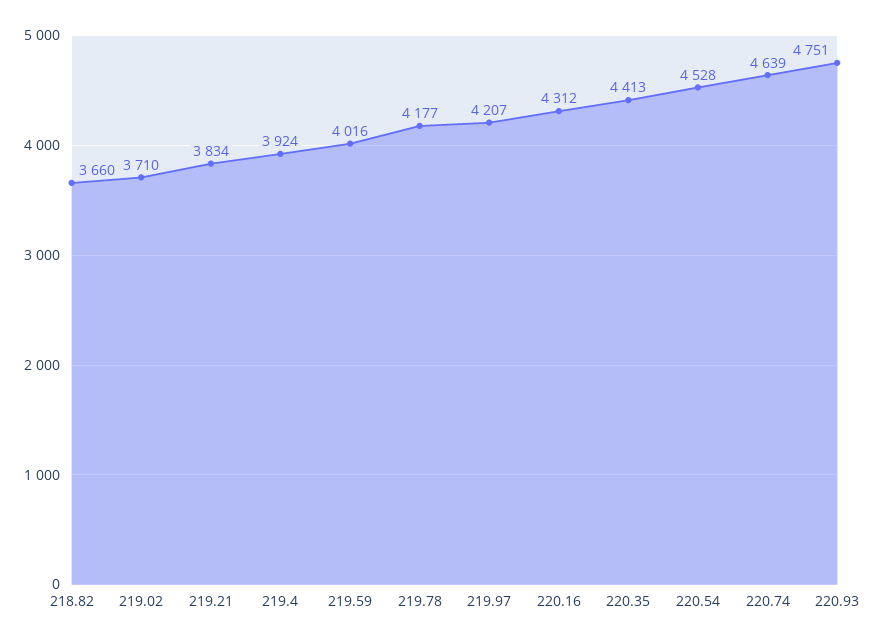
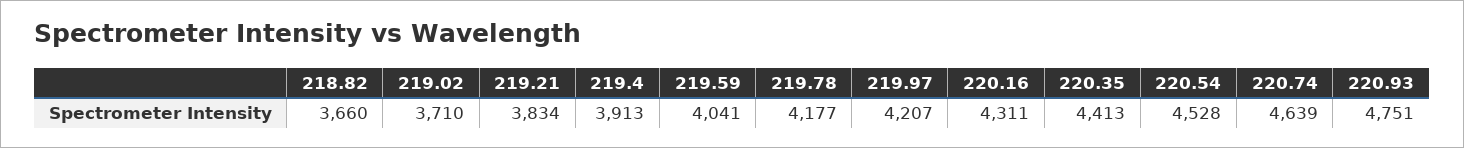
  {
    "218.82": 3660,
    "219.02": 3710,
    "219.21": 3834,
-   "219.4": 3924,
+   "219.4": 3913,
-   "219.59": 4016,
+   "219.59": 4041,
    "219.78": 4177,
    "219.97": 4207,
-   "220.16": 4312,
+   "220.16": 4311,
    "220.35": 4413,
    "220.54": 4528,
    "220.74": 4639,
    "220.93": 4751
  }

